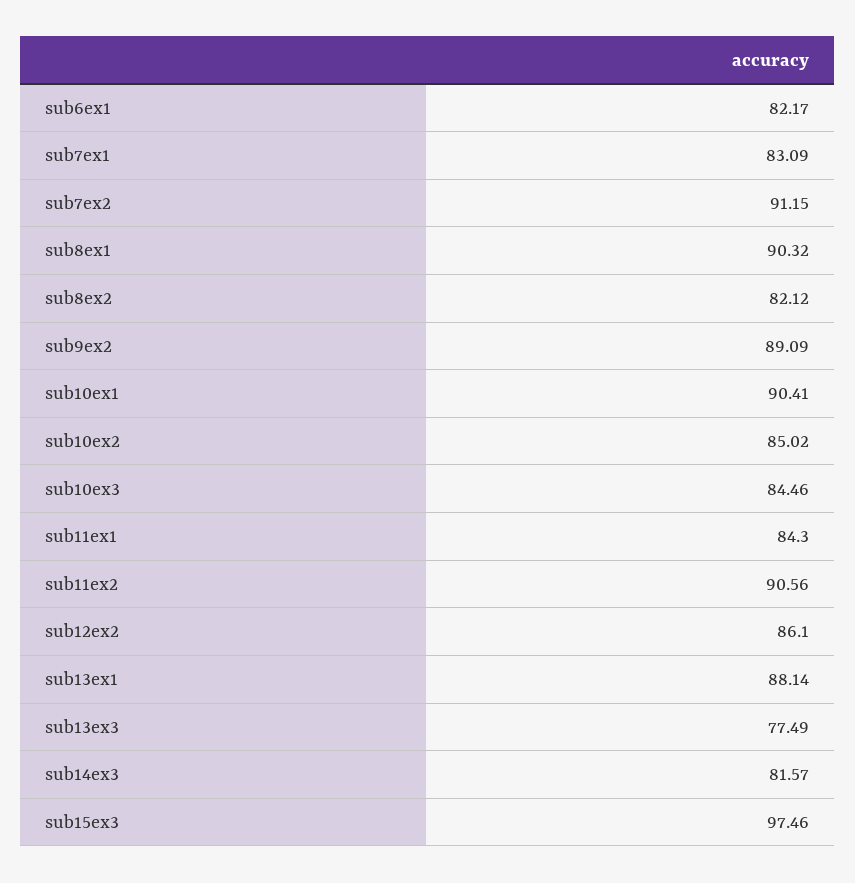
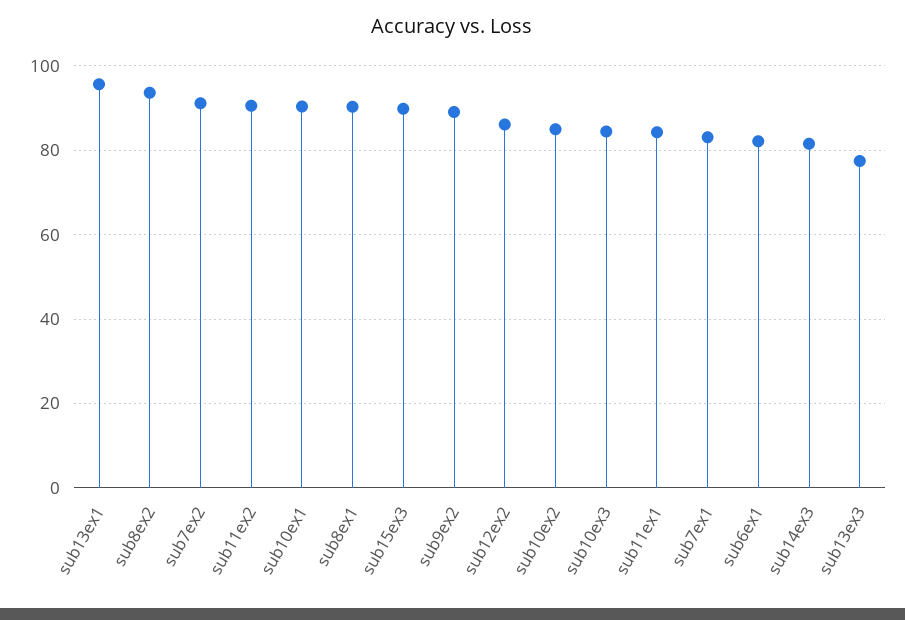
  {
    "sub6ex1": 82.17,
    "sub7ex1": 83.09,
    "sub7ex2": 91.15,
    "sub8ex1": 90.32,
-   "sub8ex2": 82.12,
+   "sub8ex2": 94,
    "sub9ex2": 89.09,
    "sub10ex1": 90.41,
    "sub10ex2": 85.02,
    "sub10ex3": 84.46,
    "sub11ex1": 84.3,
    "sub11ex2": 90.56,
    "sub12ex2": 86.1,
-   "sub13ex1": 88.14,
+   "sub13ex1": 96,
    "sub13ex3": 77.49,
    "sub14ex3": 81.57,
-   "sub15ex3": 97.46
+   "sub15ex3": 90
  }

